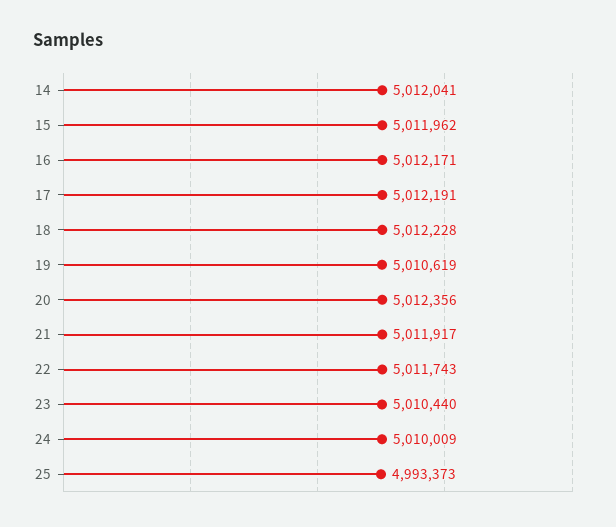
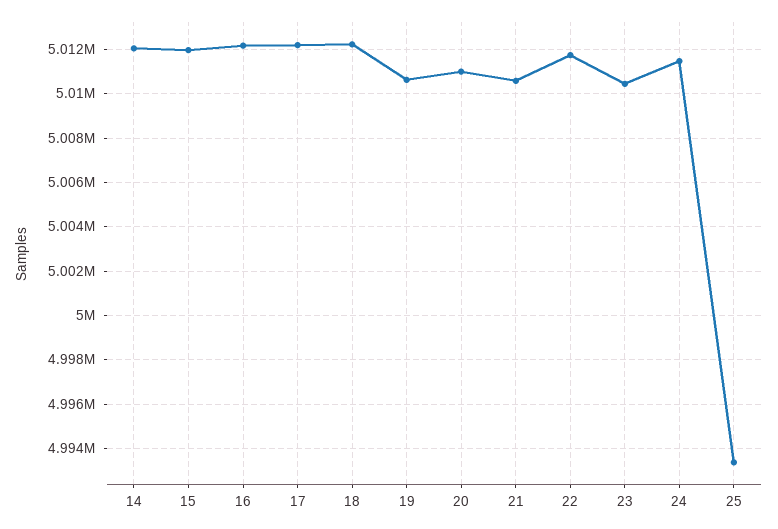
  {
    "14": 5012041,
    "15": 5011962,
    "16": 5012171,
    "17": 5012191,
    "18": 5012228,
    "19": 5010619,
-   "20": 5012356,
+   "20": 5011000,
-   "21": 5011917,
+   "21": 5010500,
    "22": 5011743,
    "23": 5010440,
-   "24": 5010009,
+   "24": 5011500,
    "25": 4993373
  }

